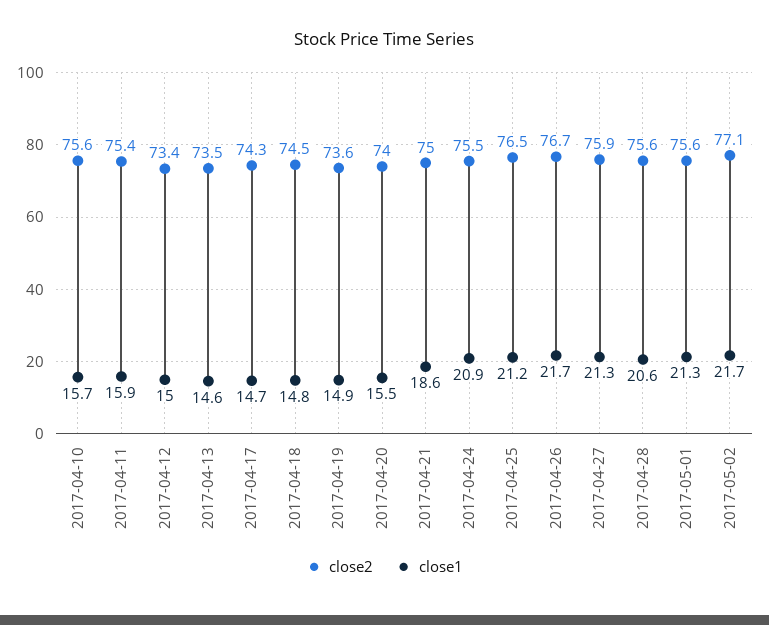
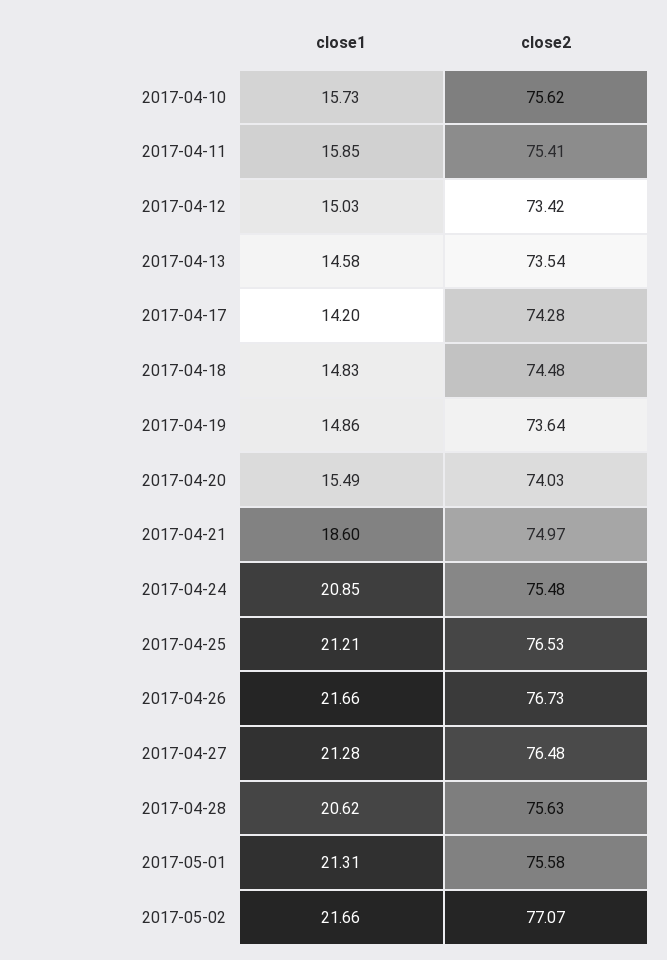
  {
    "close2": {
      "2017-04-10": 75.62,
      "2017-04-11": 75.41,
      "2017-04-12": 73.42,
      "2017-04-13": 73.54,
      "2017-04-17": 74.28,
      "2017-04-18": 74.48,
      "2017-04-19": 73.64,
      "2017-04-20": 74.03,
      "2017-04-21": 74.97,
      "2017-04-24": 75.48,
      "2017-04-25": 76.53,
      "2017-04-26": 76.73,
-     "2017-04-27": 75.9,
+     "2017-04-27": 76.48,
      "2017-04-28": 75.63,
      "2017-05-01": 75.58,
      "2017-05-02": 77.07
    },
    "close1": {
      "2017-04-10": 15.73,
      "2017-04-11": 15.85,
      "2017-04-12": 15.03,
      "2017-04-13": 14.58,
-     "2017-04-17": 14.7,
+     "2017-04-17": 14.2,
      "2017-04-18": 14.83,
      "2017-04-19": 14.86,
      "2017-04-20": 15.49,
      "2017-04-21": 18.6,
      "2017-04-24": 20.85,
      "2017-04-25": 21.21,
      "2017-04-26": 21.66,
      "2017-04-27": 21.28,
      "2017-04-28": 20.62,
      "2017-05-01": 21.31,
      "2017-05-02": 21.66
    }
  }

